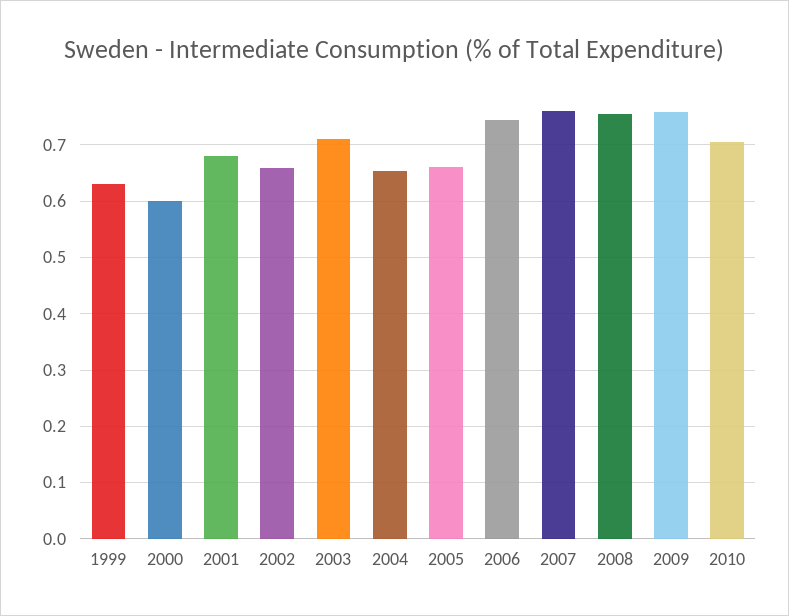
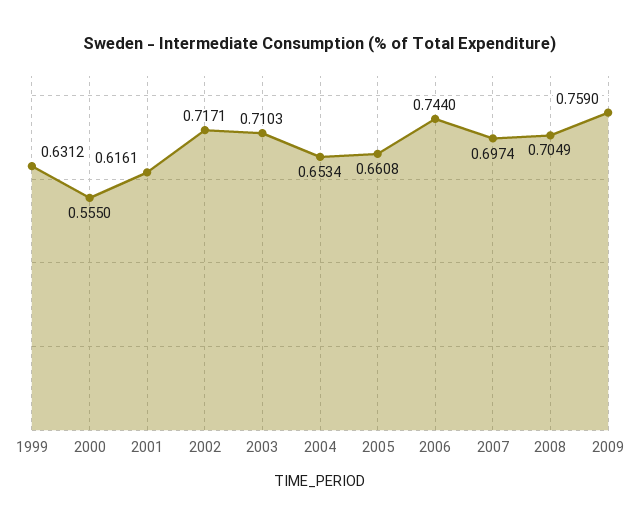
  {
    "1999": 0.6312,
-   "2000": 0.6,
+   "2000": 0.555,
-   "2001": 0.68,
+   "2001": 0.6161,
-   "2002": 0.66,
+   "2002": 0.7171,
    "2003": 0.7103,
    "2004": 0.6534,
    "2005": 0.6608,
    "2006": 0.744,
-   "2007": 0.76,
+   "2007": 0.6974,
-   "2008": 0.76,
+   "2008": 0.7049,
-   "2009": 0.759,
+   "2009": 0.759
-   "2010": 0.7
  }

